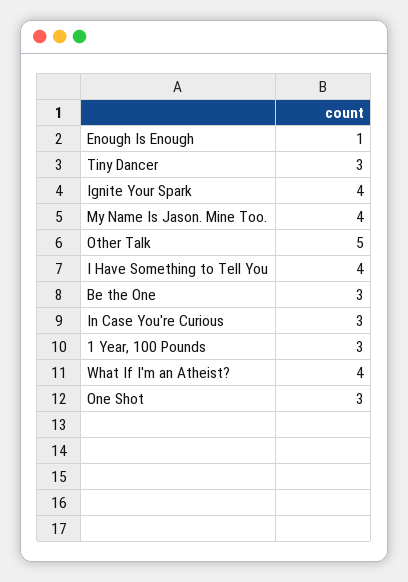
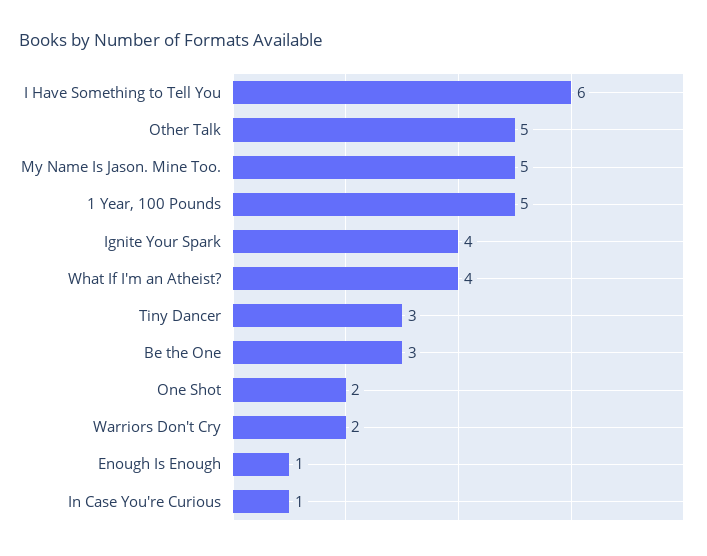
  {
    "Enough Is Enough": 1,
    "Tiny Dancer": 3,
    "Ignite Your Spark": 4,
-   "My Name Is Jason. Mine Too.": 4,
+   "My Name Is Jason. Mine Too.": 5,
    "Other Talk": 5,
-   "I Have Something to Tell You": 4,
+   "I Have Something to Tell You": 6,
    "Be the One": 3,
-   "In Case You're Curious": 3,
+   "In Case You're Curious": 1,
-   "1 Year, 100 Pounds": 3,
+   "1 Year, 100 Pounds": 5,
    "What If I'm an Atheist?": 4,
-   "One Shot": 3
+   "One Shot": 2,
+   "Warriors Don't Cry": 2
  }

